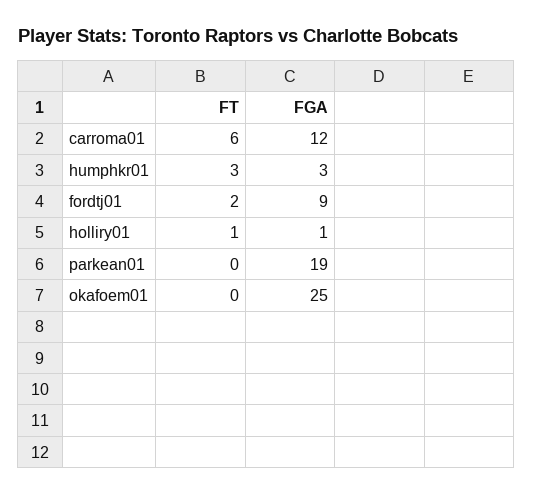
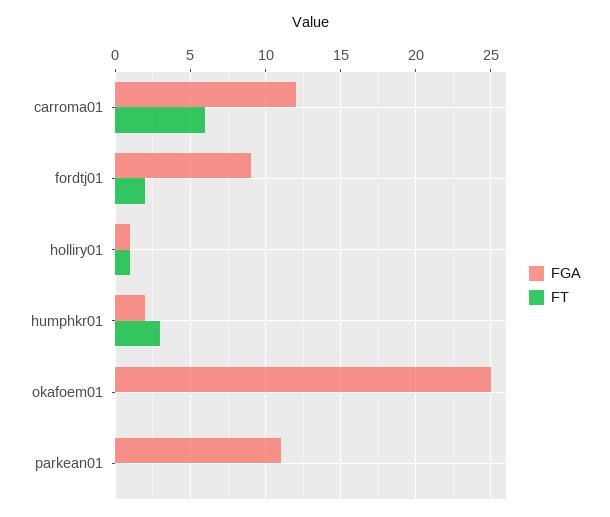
  {
    "FT": {
      "carroma01": 6,
      "humphkr01": 3,
      "fordtj01": 2,
      "holliry01": 1,
      "parkean01": 0,
      "okafoem01": 0
    },
    "FGA": {
      "carroma01": 12,
-     "humphkr01": 3,
+     "humphkr01": 2,
      "fordtj01": 9,
      "holliry01": 1,
-     "parkean01": 19,
+     "parkean01": 11,
      "okafoem01": 25
    }
  }

